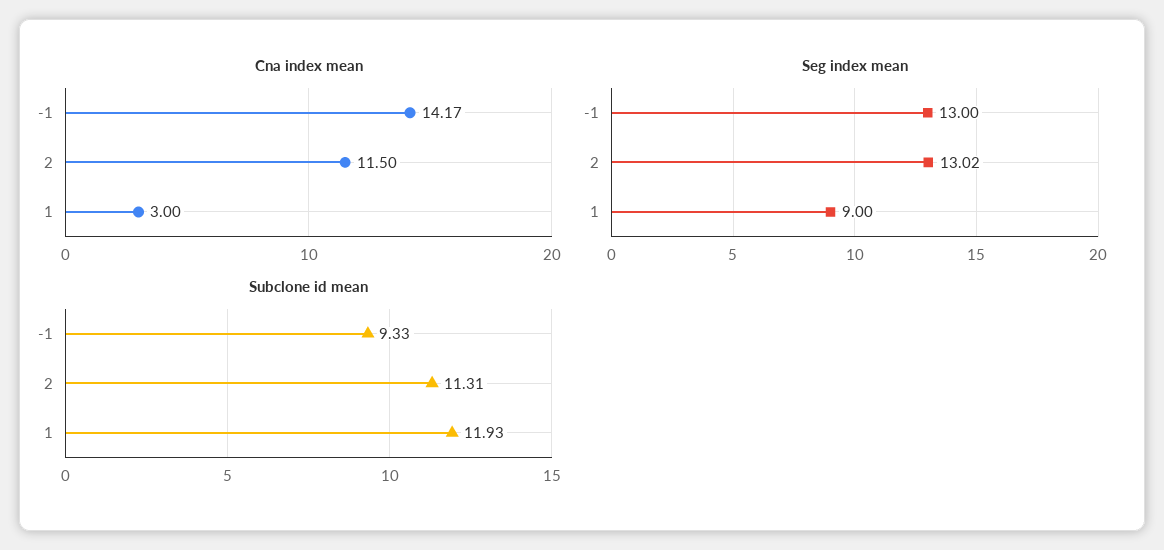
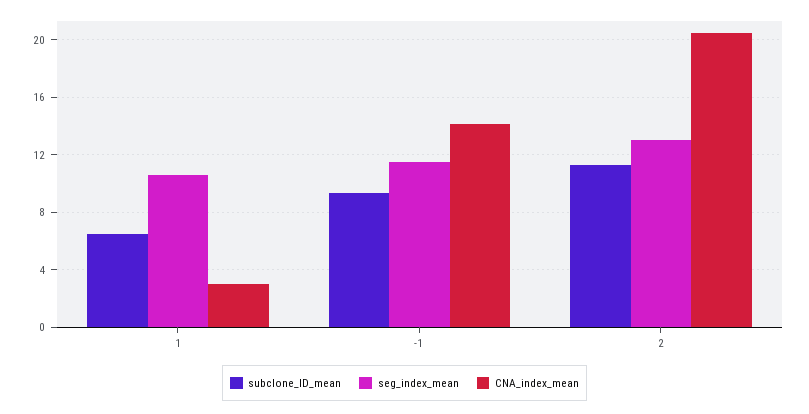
  {
    "Cna index mean": {
      "-1": 14.17,
-     "2": 11.5,
+     "2": 20.5,
      "1": 3
    },
    "Seg index mean": {
-     "-1": 13,
+     "-1": 11.5,
      "2": 13.02,
-     "1": 9
+     "1": 10.5
    },
    "Subclone id mean": {
      "-1": 9.33,
      "2": 11.31,
-     "1": 11.93
+     "1": 6.5
    }
  }

